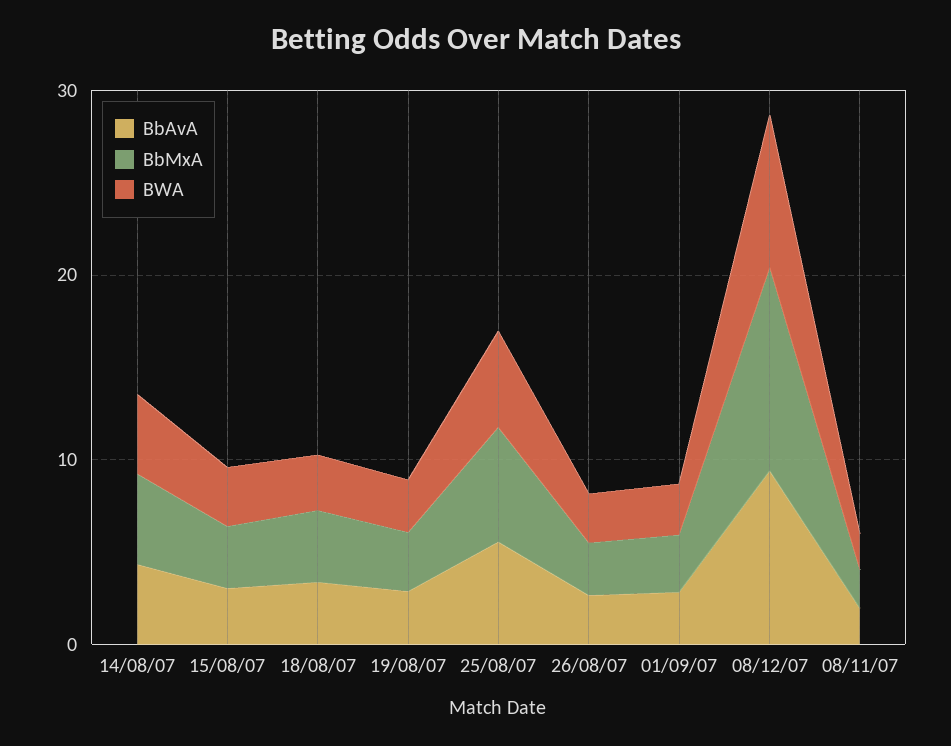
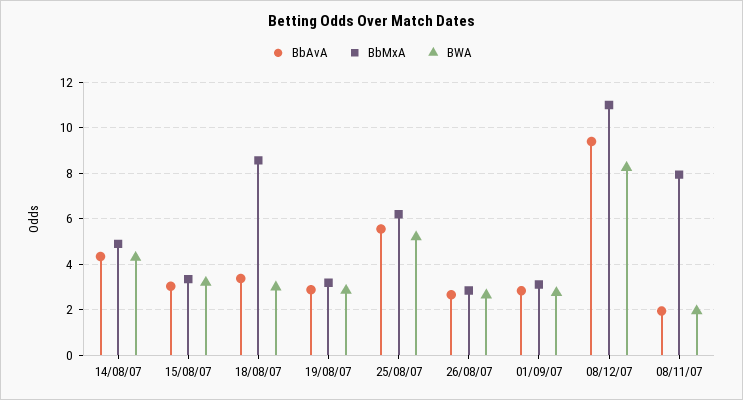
  {
    "BbAvA": {
      "14/08/07": 4.5,
      "15/08/07": 3,
      "18/08/07": 3.5,
      "19/08/07": 3,
      "25/08/07": 5.5,
      "26/08/07": 2.5,
      "01/09/07": 3,
      "08/12/07": 9.5,
      "08/11/07": 2
    },
    "BbMxA": {
      "14/08/07": 5,
      "15/08/07": 3.5,
-     "18/08/07": 4,
+     "18/08/07": 8.5,
      "19/08/07": 3,
      "25/08/07": 6,
      "26/08/07": 3,
      "01/09/07": 3,
      "08/12/07": 11,
-     "08/11/07": 2
+     "08/11/07": 8
    },
    "BWA": {
      "14/08/07": 4.5,
      "15/08/07": 3,
      "18/08/07": 3,
      "19/08/07": 3,
      "25/08/07": 5,
      "26/08/07": 2.5,
      "01/09/07": 3,
      "08/12/07": 8.5,
      "08/11/07": 2
    }
  }

